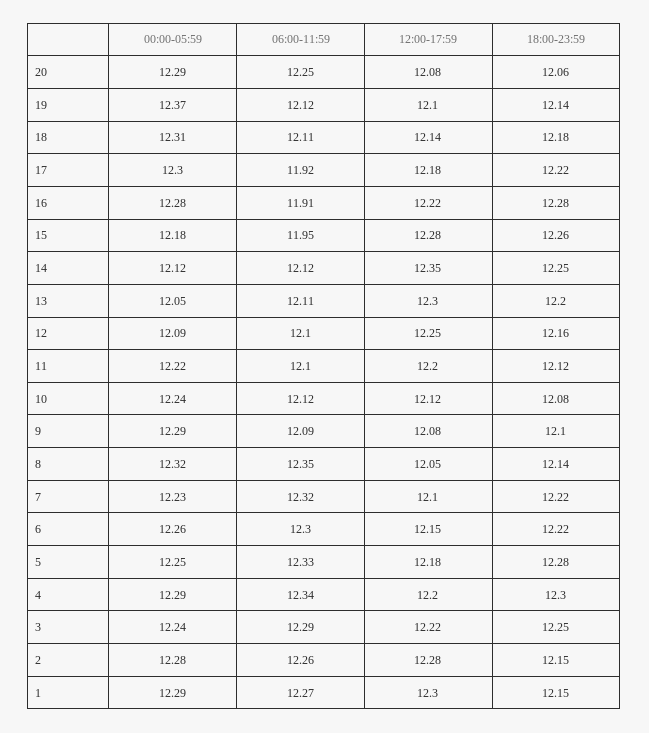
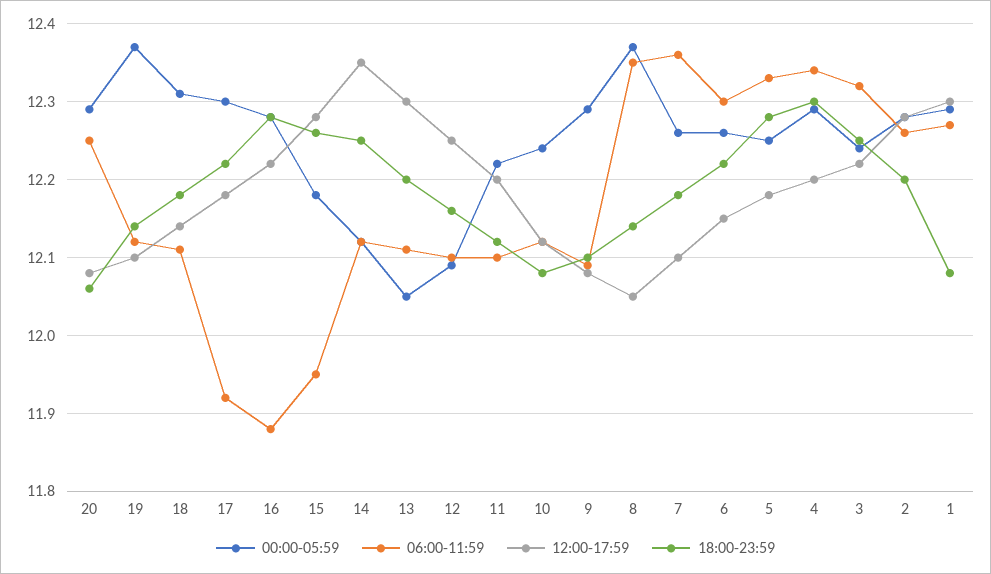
  {
    "00:00-05:59": {
      "20": 12.29,
      "19": 12.37,
      "18": 12.31,
      "17": 12.3,
      "16": 12.28,
      "15": 12.18,
      "14": 12.12,
      "13": 12.05,
      "12": 12.09,
      "11": 12.22,
      "10": 12.24,
      "9": 12.29,
-     "8": 12.32,
+     "8": 12.37,
-     "7": 12.23,
+     "7": 12.26,
      "6": 12.26,
      "5": 12.25,
      "4": 12.29,
      "3": 12.24,
      "2": 12.28,
      "1": 12.29
    },
    "06:00-11:59": {
      "20": 12.25,
      "19": 12.12,
      "18": 12.11,
      "17": 11.92,
-     "16": 11.91,
+     "16": 11.88,
      "15": 11.95,
      "14": 12.12,
      "13": 12.11,
      "12": 12.1,
      "11": 12.1,
      "10": 12.12,
      "9": 12.09,
      "8": 12.35,
-     "7": 12.32,
+     "7": 12.36,
      "6": 12.3,
      "5": 12.33,
      "4": 12.34,
-     "3": 12.29,
+     "3": 12.32,
      "2": 12.26,
      "1": 12.27
    },
    "12:00-17:59": {
      "20": 12.08,
      "19": 12.1,
      "18": 12.14,
      "17": 12.18,
      "16": 12.22,
      "15": 12.28,
      "14": 12.35,
      "13": 12.3,
      "12": 12.25,
      "11": 12.2,
      "10": 12.12,
      "9": 12.08,
      "8": 12.05,
      "7": 12.1,
      "6": 12.15,
      "5": 12.18,
      "4": 12.2,
      "3": 12.22,
      "2": 12.28,
      "1": 12.3
    },
    "18:00-23:59": {
      "20": 12.06,
      "19": 12.14,
      "18": 12.18,
      "17": 12.22,
      "16": 12.28,
      "15": 12.26,
      "14": 12.25,
      "13": 12.2,
      "12": 12.16,
      "11": 12.12,
      "10": 12.08,
      "9": 12.1,
      "8": 12.14,
-     "7": 12.22,
+     "7": 12.18,
      "6": 12.22,
      "5": 12.28,
      "4": 12.3,
      "3": 12.25,
-     "2": 12.15,
+     "2": 12.2,
-     "1": 12.15
+     "1": 12.08
    }
  }

